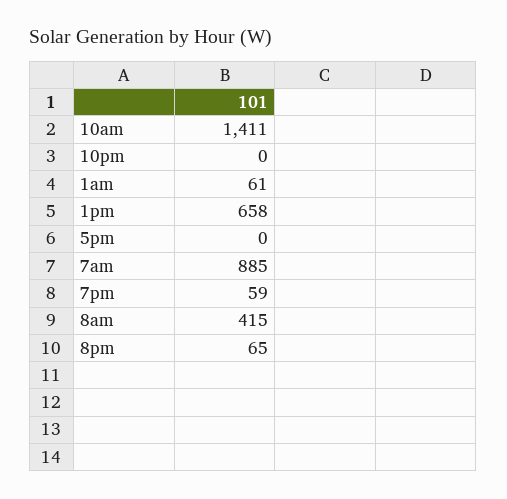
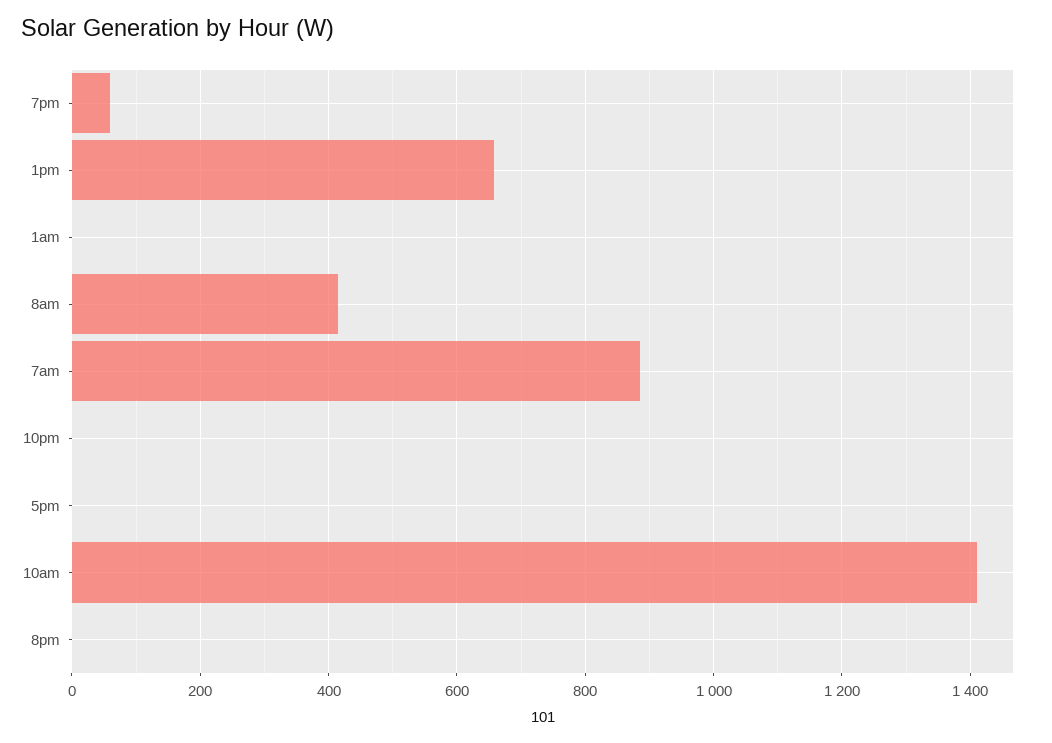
  {
    "10am": 1411,
    "10pm": 0,
-   "1am": 61,
+   "1am": 0,
    "1pm": 658,
    "5pm": 0,
    "7am": 885,
    "7pm": 59,
    "8am": 415,
-   "8pm": 65
+   "8pm": 0
  }

